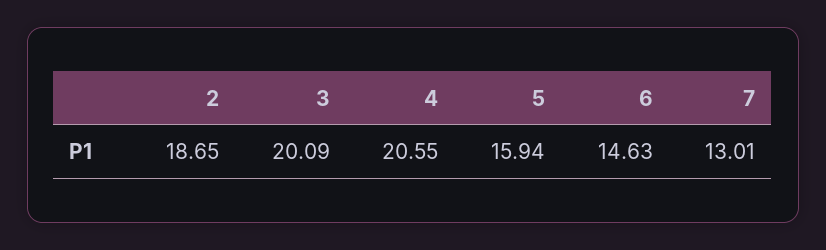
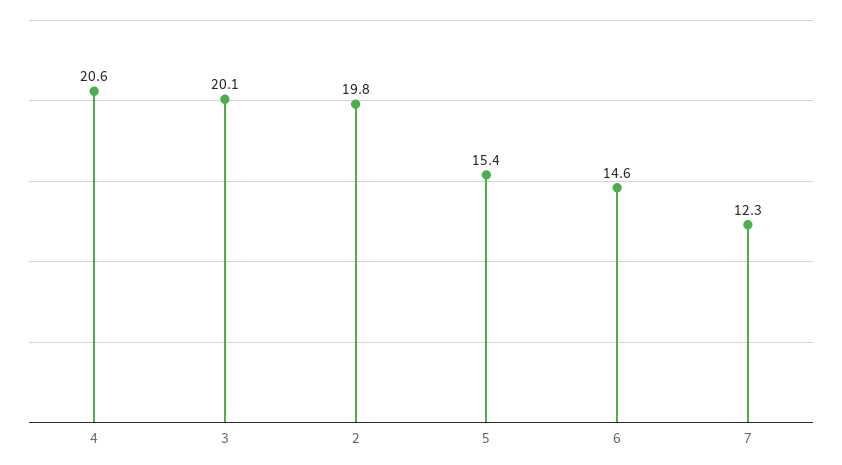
  {
-   "2": 18.65,
+   "2": 19.8,
    "3": 20.09,
    "4": 20.55,
-   "5": 15.94,
+   "5": 15.4,
    "6": 14.63,
-   "7": 13.01
+   "7": 12.3
  }

